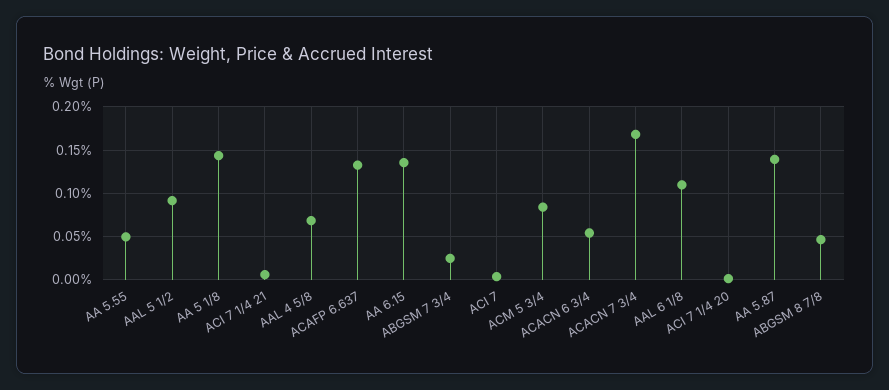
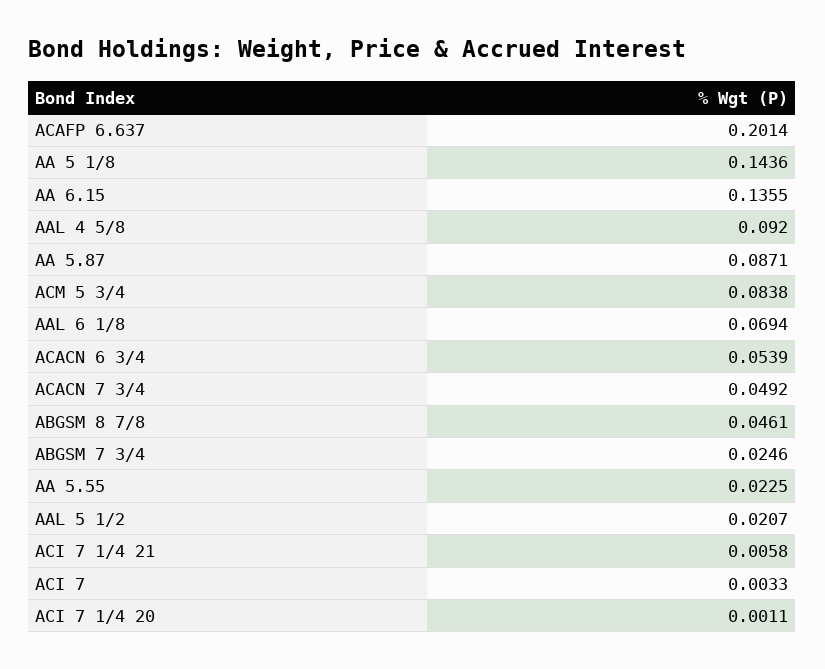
  {
-   "AA 5.55": 0.05,
+   "AA 5.55": 0.0225,
-   "AAL 5 1/2": 0.09,
+   "AAL 5 1/2": 0.0207,
    "AA 5 1/8": 0.1436,
    "ACI 7 1/4 21": 0.0058,
-   "AAL 4 5/8": 0.07,
+   "AAL 4 5/8": 0.092,
-   "ACAFP 6.637": 0.13,
+   "ACAFP 6.637": 0.2014,
    "AA 6.15": 0.1355,
    "ABGSM 7 3/4": 0.0246,
    "ACI 7": 0.0033,
    "ACM 5 3/4": 0.0838,
    "ACACN 6 3/4": 0.0539,
-   "ACACN 7 3/4": 0.17,
+   "ACACN 7 3/4": 0.0492,
-   "AAL 6 1/8": 0.11,
+   "AAL 6 1/8": 0.0694,
    "ACI 7 1/4 20": 0.0011,
-   "AA 5.87": 0.14,
+   "AA 5.87": 0.0871,
    "ABGSM 8 7/8": 0.0461
  }

